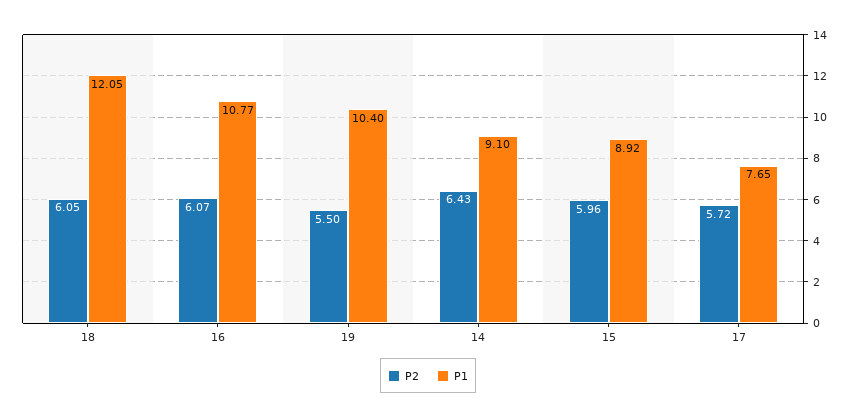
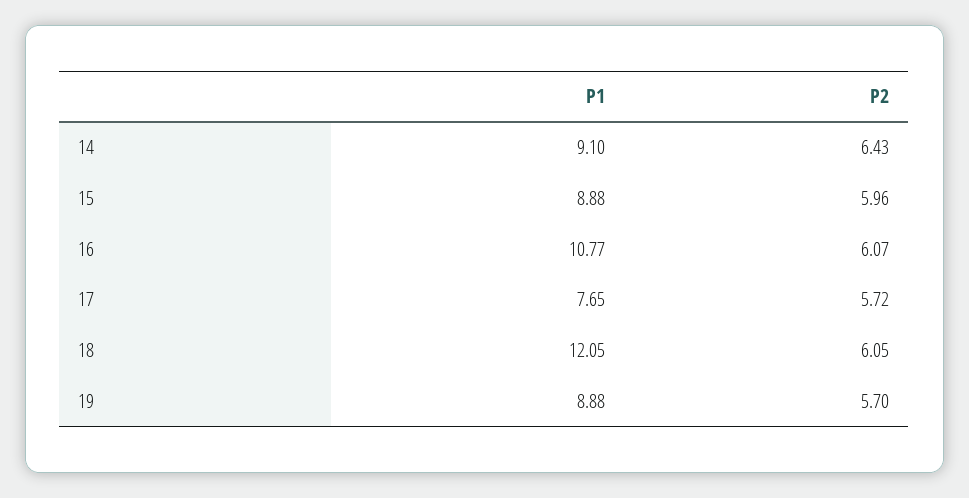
  {
    "P2": {
      "18": 6.05,
      "16": 6.07,
-     "19": 5.5,
+     "19": 5.7,
      "14": 6.43,
      "15": 5.96,
      "17": 5.72
    },
    "P1": {
      "18": 12.05,
      "16": 10.77,
-     "19": 10.4,
+     "19": 8.88,
      "14": 9.1,
-     "15": 8.92,
+     "15": 8.88,
      "17": 7.65
    }
  }

